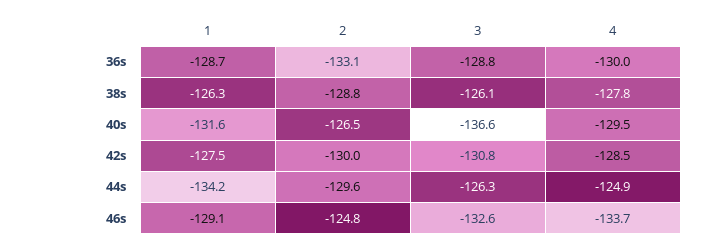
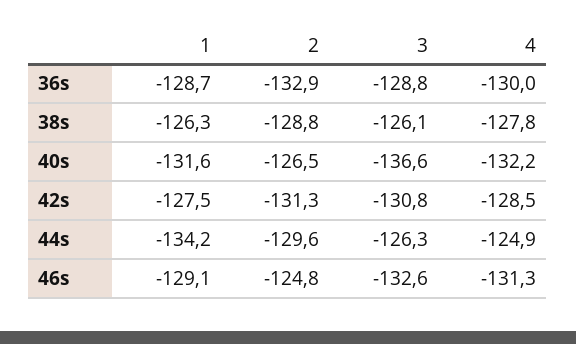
  {
    "1": {
      "36s": -128.7,
      "38s": -126.3,
      "40s": -131.6,
      "42s": -127.5,
      "44s": -134.2,
      "46s": -129.1
    },
    "2": {
-     "36s": -133.1,
+     "36s": -132.9,
      "38s": -128.8,
      "40s": -126.5,
-     "42s": -130,
+     "42s": -131.3,
      "44s": -129.6,
      "46s": -124.8
    },
    "3": {
      "36s": -128.8,
      "38s": -126.1,
      "40s": -136.6,
      "42s": -130.8,
      "44s": -126.3,
      "46s": -132.6
    },
    "4": {
      "36s": -130,
      "38s": -127.8,
-     "40s": -129.5,
+     "40s": -132.2,
      "42s": -128.5,
      "44s": -124.9,
-     "46s": -133.7
+     "46s": -131.3
    }
  }

